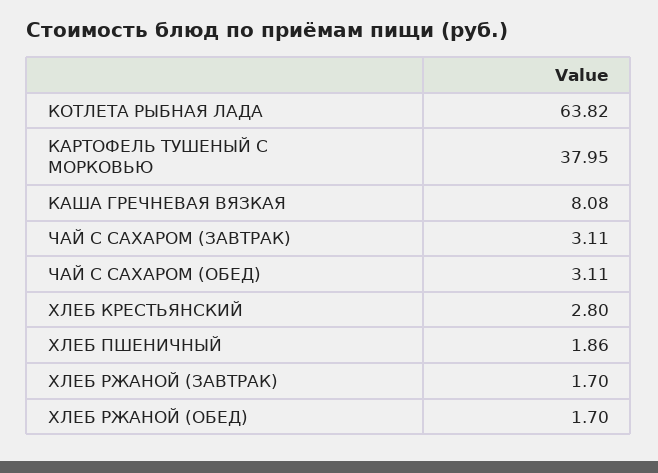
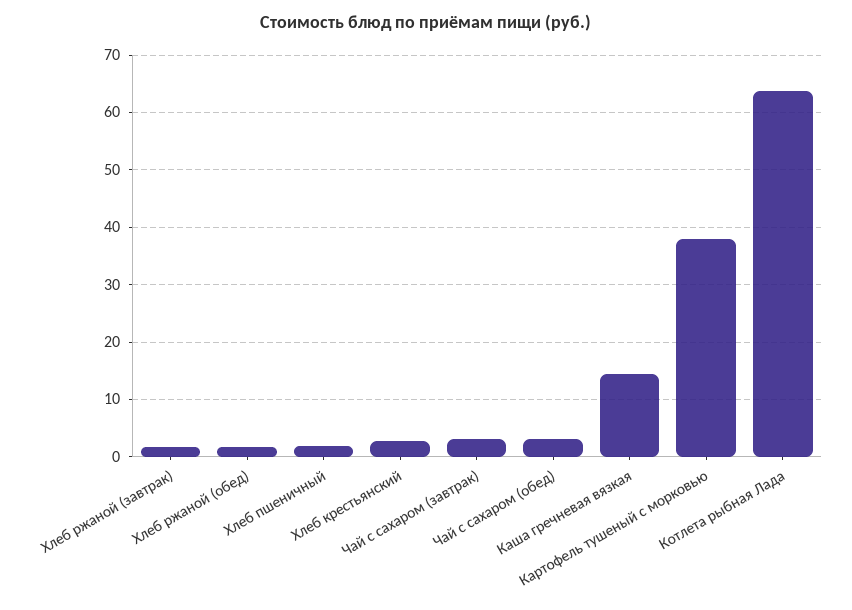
  {
    "КОТЛЕТА РЫБНАЯ ЛАДА": 63.82,
    "КАРТОФЕЛЬ ТУШЕНЫЙ С МОРКОВЬЮ": 37.95,
-   "КАША ГРЕЧНЕВАЯ ВЯЗКАЯ": 8.08,
+   "КАША ГРЕЧНЕВАЯ ВЯЗКАЯ": 14,
    "ЧАЙ С САХАРОМ (ЗАВТРАК)": 3.11,
    "ЧАЙ С САХАРОМ (ОБЕД)": 3.11,
    "ХЛЕБ КРЕСТЬЯНСКИЙ": 2.8,
    "ХЛЕБ ПШЕНИЧНЫЙ": 1.86,
    "ХЛЕБ РЖАНОЙ (ЗАВТРАК)": 1.7,
    "ХЛЕБ РЖАНОЙ (ОБЕД)": 1.7
  }

